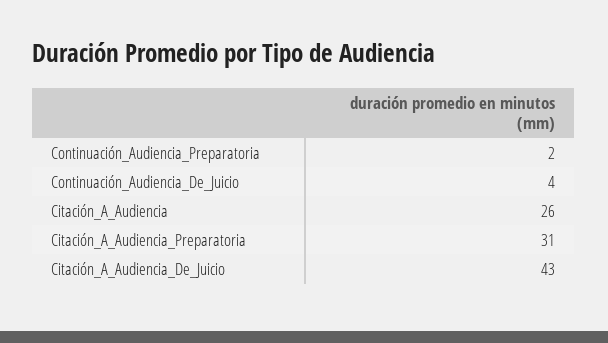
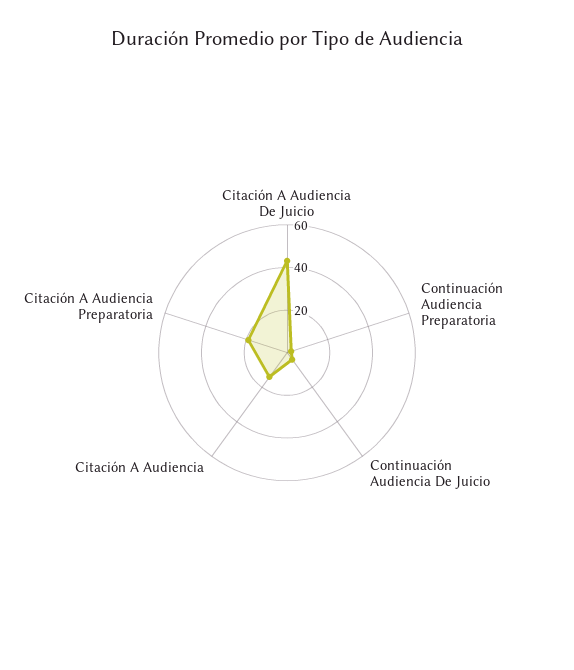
  {
    "Continuación_Audiencia_Preparatoria": 2,
    "Continuación_Audiencia_De_Juicio": 4,
-   "Citación_A_Audiencia": 26,
+   "Citación_A_Audiencia": 15,
-   "Citación_A_Audiencia_Preparatoria": 31,
+   "Citación_A_Audiencia_Preparatoria": 20,
    "Citación_A_Audiencia_De_Juicio": 43
  }

